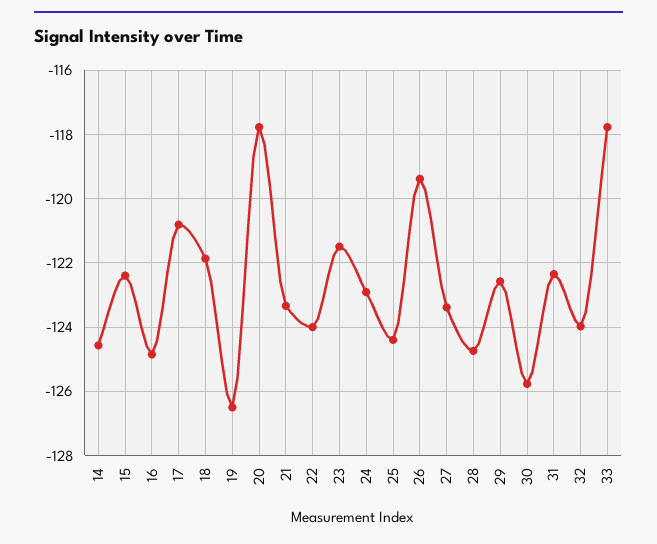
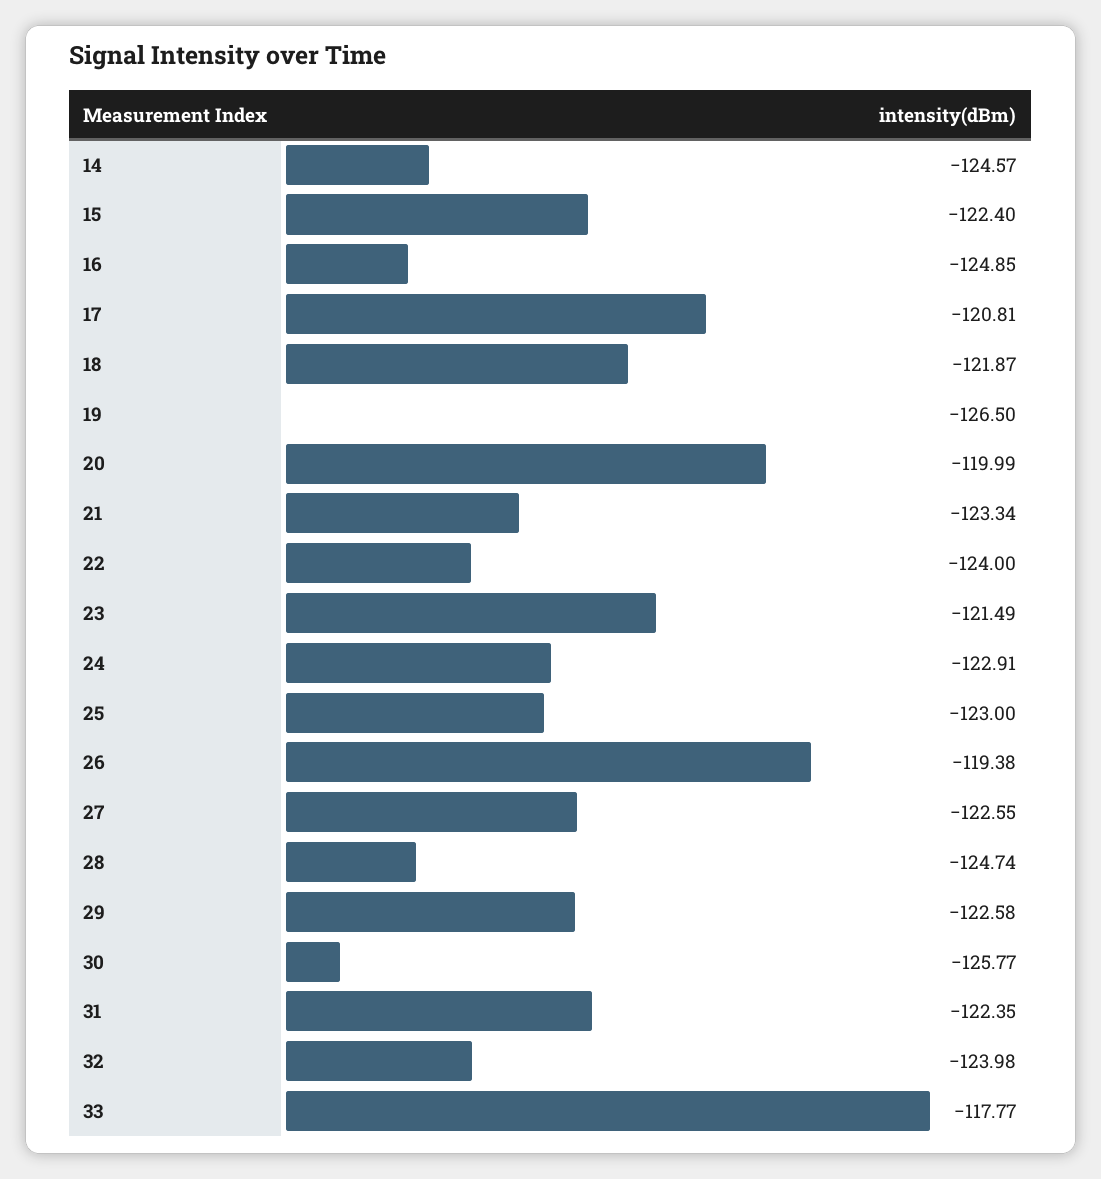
  {
    "14": -124.57,
    "15": -122.4,
    "16": -124.85,
    "17": -120.81,
    "18": -121.87,
    "19": -126.5,
-   "20": -117.8,
+   "20": -119.99,
    "21": -123.34,
    "22": -124,
    "23": -121.49,
    "24": -122.91,
-   "25": -124.4,
+   "25": -123,
    "26": -119.38,
-   "27": -123.4,
+   "27": -122.55,
    "28": -124.74,
    "29": -122.58,
    "30": -125.77,
    "31": -122.35,
    "32": -123.98,
    "33": -117.77
  }

